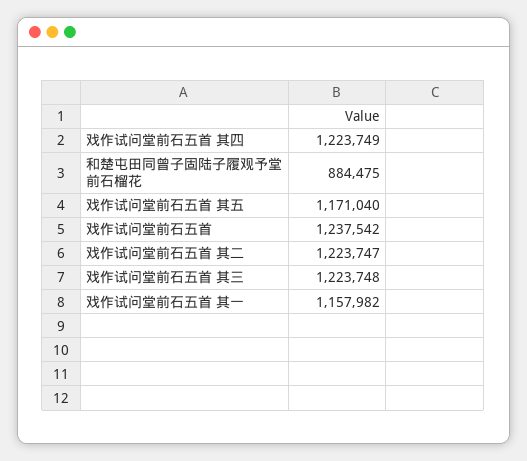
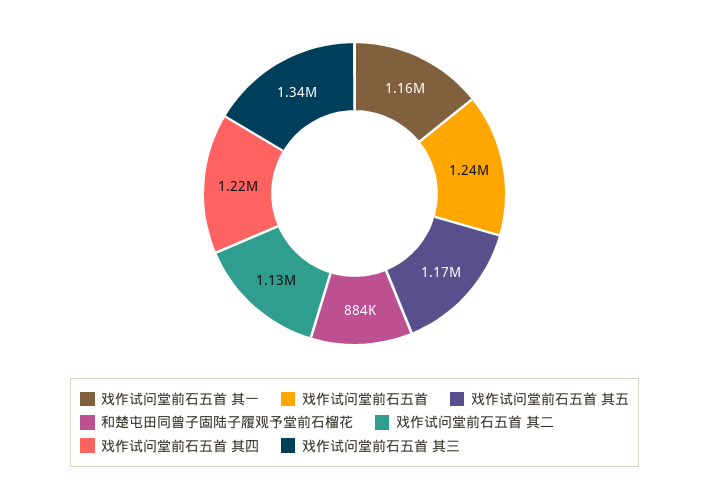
  {
    "戏作试问堂前石五首 其四": 1223749,
    "和楚屯田同曾子固陆子履观予堂前石榴花": 884475,
    "戏作试问堂前石五首 其五": 1171040,
    "戏作试问堂前石五首": 1237542,
-   "戏作试问堂前石五首 其二": 1223747,
+   "戏作试问堂前石五首 其二": 1130000,
-   "戏作试问堂前石五首 其三": 1223748,
+   "戏作试问堂前石五首 其三": 1340000,
    "戏作试问堂前石五首 其一": 1157982
  }

